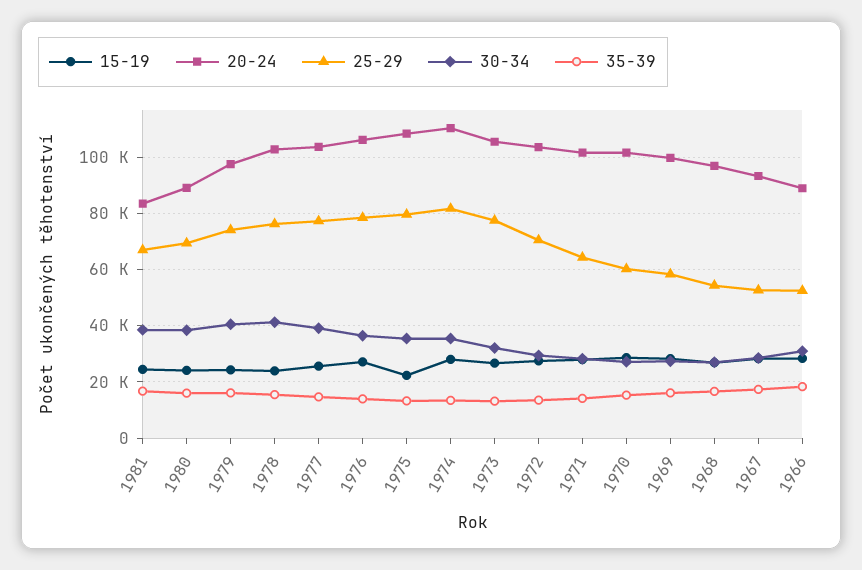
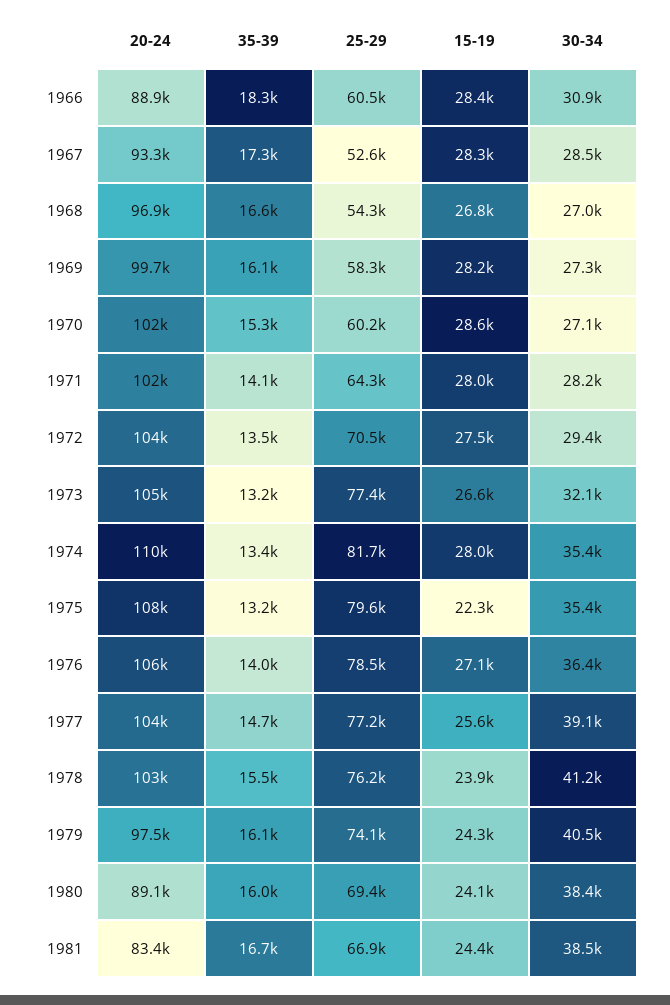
  {
    "15-19": {
      "1981": 24400,
      "1980": 24100,
      "1979": 24300,
      "1978": 23900,
      "1977": 25600,
      "1976": 27100,
      "1975": 22300,
      "1974": 28000,
      "1973": 26600,
      "1972": 27500,
      "1971": 28000,
      "1970": 28600,
      "1969": 28200,
      "1968": 26800,
      "1967": 28300,
      "1966": 28400
    },
    "20-24": {
      "1981": 83400,
      "1980": 89100,
      "1979": 97500,
      "1978": 103000,
      "1977": 104000,
      "1976": 106000,
      "1975": 108000,
      "1974": 110000,
      "1973": 105000,
      "1972": 104000,
      "1971": 102000,
      "1970": 102000,
      "1969": 99700,
      "1968": 96900,
      "1967": 93300,
      "1966": 88900
    },
    "25-29": {
      "1981": 66900,
      "1980": 69400,
      "1979": 74100,
      "1978": 76200,
      "1977": 77200,
      "1976": 78500,
      "1975": 79600,
      "1974": 81700,
      "1973": 77400,
      "1972": 70500,
      "1971": 64300,
      "1970": 60200,
      "1969": 58300,
      "1968": 54300,
      "1967": 52600,
-     "1966": 52500
+     "1966": 60500
    },
    "30-34": {
      "1981": 38500,
      "1980": 38400,
      "1979": 40500,
      "1978": 41200,
      "1977": 39100,
      "1976": 36400,
      "1975": 35400,
      "1974": 35400,
      "1973": 32100,
      "1972": 29400,
      "1971": 28200,
      "1970": 27100,
      "1969": 27300,
      "1968": 27000,
      "1967": 28500,
      "1966": 30900
    },
    "35-39": {
      "1981": 16700,
      "1980": 16000,
      "1979": 16100,
      "1978": 15500,
      "1977": 14700,
      "1976": 14000,
      "1975": 13200,
      "1974": 13400,
      "1973": 13200,
      "1972": 13500,
      "1971": 14100,
      "1970": 15300,
      "1969": 16100,
      "1968": 16600,
      "1967": 17300,
      "1966": 18300
    }
  }

